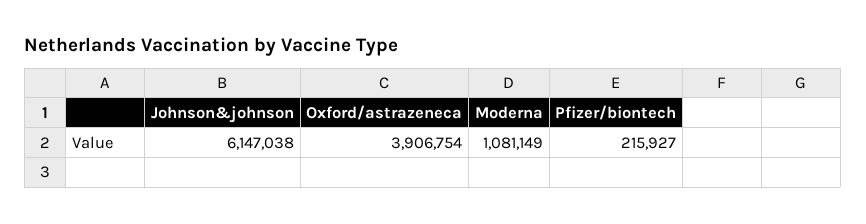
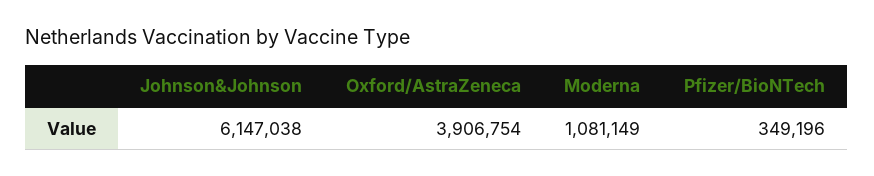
  {
    "Johnson&johnson": 6147038,
    "Oxford/astrazeneca": 3906754,
    "Moderna": 1081149,
-   "Pfizer/biontech": 215927
+   "Pfizer/biontech": 349196
  }

